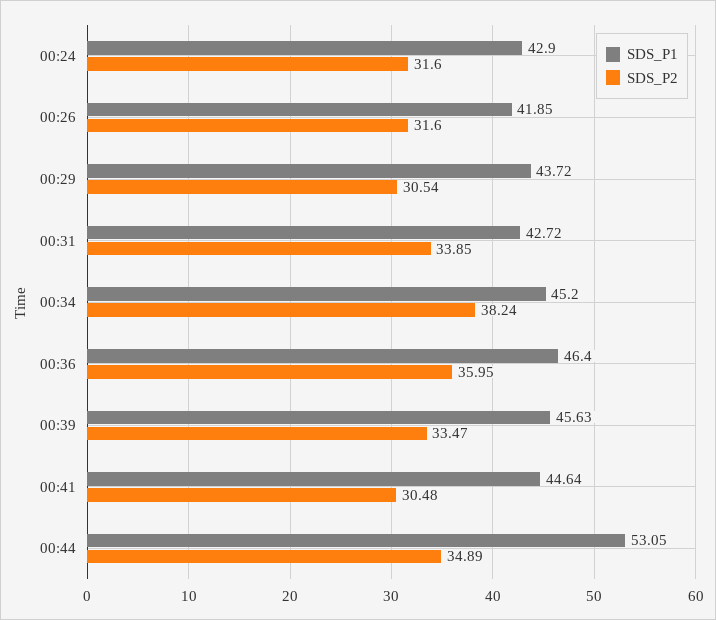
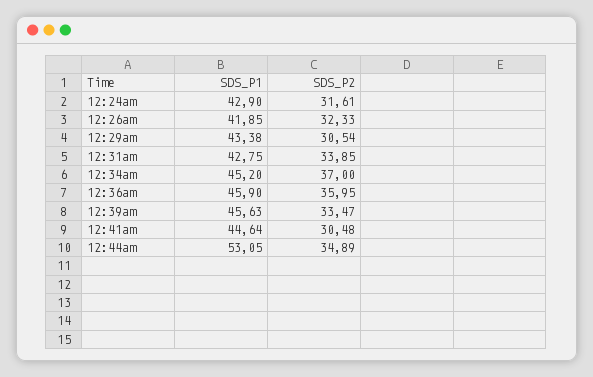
  {
    "SDS_P1": {
      "00:24": 42.9,
      "00:26": 41.85,
-     "00:29": 43.72,
+     "00:29": 43.38,
-     "00:31": 42.72,
+     "00:31": 42.75,
      "00:34": 45.2,
-     "00:36": 46.4,
+     "00:36": 45.9,
      "00:39": 45.63,
      "00:41": 44.64,
      "00:44": 53.05
    },
    "SDS_P2": {
-     "00:24": 31.6,
+     "00:24": 31.61,
-     "00:26": 31.6,
+     "00:26": 32.33,
      "00:29": 30.54,
      "00:31": 33.85,
-     "00:34": 38.24,
+     "00:34": 37,
      "00:36": 35.95,
      "00:39": 33.47,
      "00:41": 30.48,
      "00:44": 34.89
    }
  }

